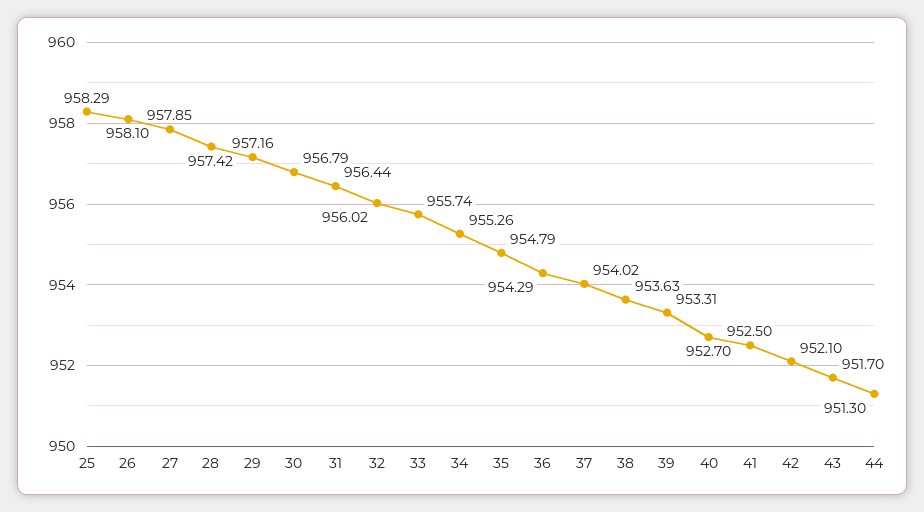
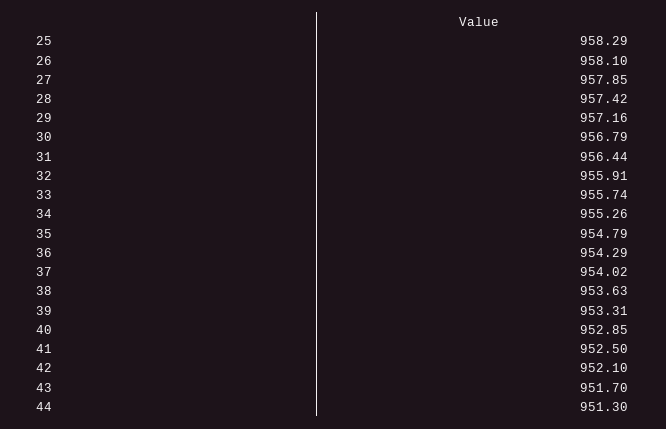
  {
    "25": 958.29,
    "26": 958.1,
    "27": 957.85,
    "28": 957.42,
    "29": 957.16,
    "30": 956.79,
    "31": 956.44,
-   "32": 956.02,
+   "32": 955.91,
    "33": 955.74,
    "34": 955.26,
    "35": 954.79,
    "36": 954.29,
    "37": 954.02,
    "38": 953.63,
    "39": 953.31,
-   "40": 952.7,
+   "40": 952.85,
    "41": 952.5,
    "42": 952.1,
    "43": 951.7,
    "44": 951.3
  }

